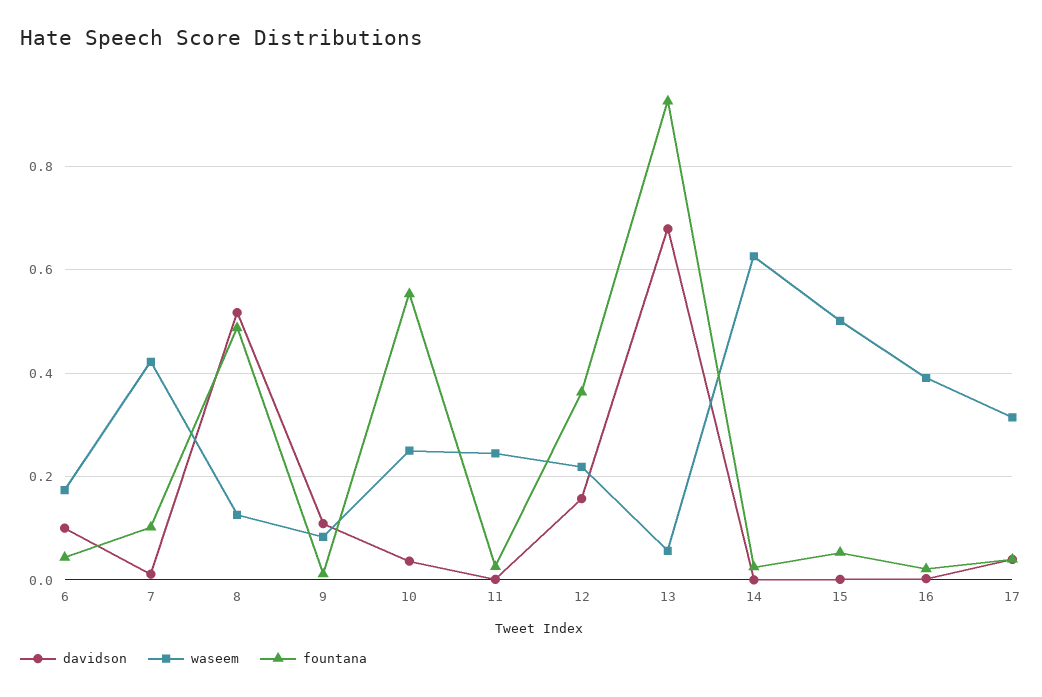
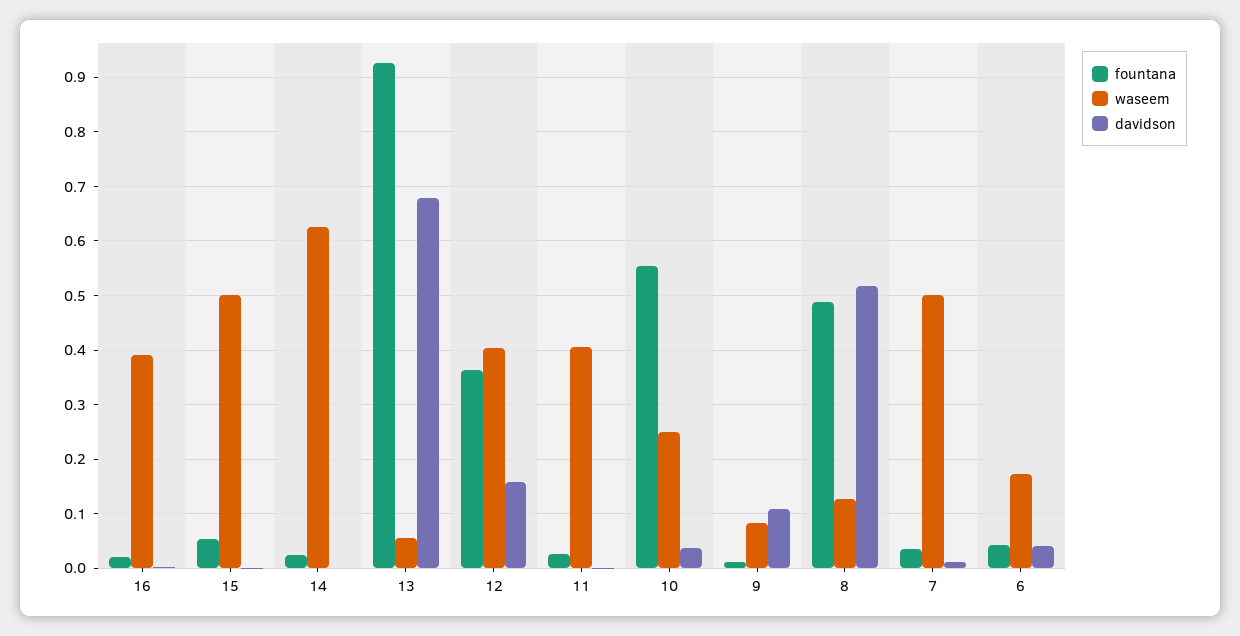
  {
    "davidson": {
-     "6": 0.1,
+     "6": 0.04,
      "7": 0.02,
      "8": 0.52,
      "9": 0.1,
      "10": 0.04,
      "11": 0,
      "12": 0.16,
      "13": 0.68,
      "14": 0,
      "15": 0,
-     "16": 0,
+     "16": 0
-     "17": 0.04
    },
    "waseem": {
      "6": 0.18,
-     "7": 0.42,
+     "7": 0.5,
      "8": 0.12,
      "9": 0.08,
      "10": 0.26,
-     "11": 0.24,
+     "11": 0.4,
-     "12": 0.22,
+     "12": 0.4,
      "13": 0.06,
      "14": 0.62,
      "15": 0.5,
-     "16": 0.4,
+     "16": 0.4
-     "17": 0.32
    },
    "fountana": {
      "6": 0.04,
-     "7": 0.1,
+     "7": 0.04,
      "8": 0.48,
      "9": 0.02,
      "10": 0.56,
      "11": 0.02,
      "12": 0.36,
      "13": 0.92,
      "14": 0.02,
      "15": 0.06,
-     "16": 0.02,
+     "16": 0.02
-     "17": 0.04
    }
  }

